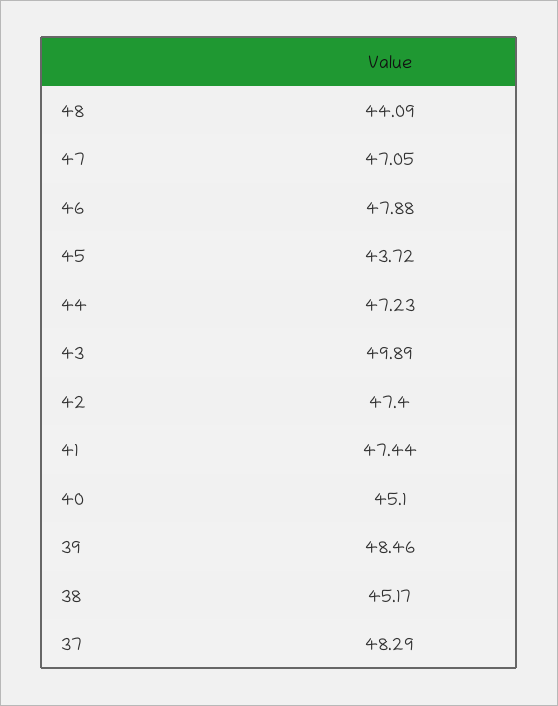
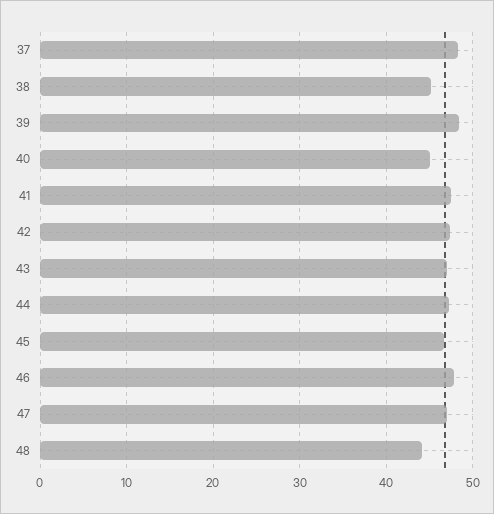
  {
    "48": 44.09,
    "47": 47.05,
    "46": 47.88,
-   "45": 43.72,
+   "45": 47,
    "44": 47.23,
-   "43": 49.89,
+   "43": 47,
    "42": 47.4,
    "41": 47.44,
    "40": 45.1,
    "39": 48.46,
    "38": 45.17,
    "37": 48.29
  }

